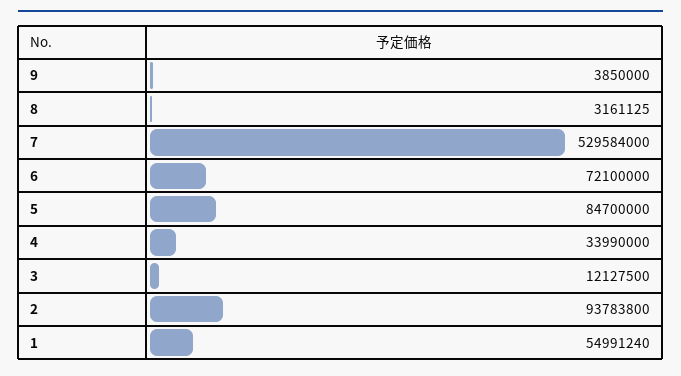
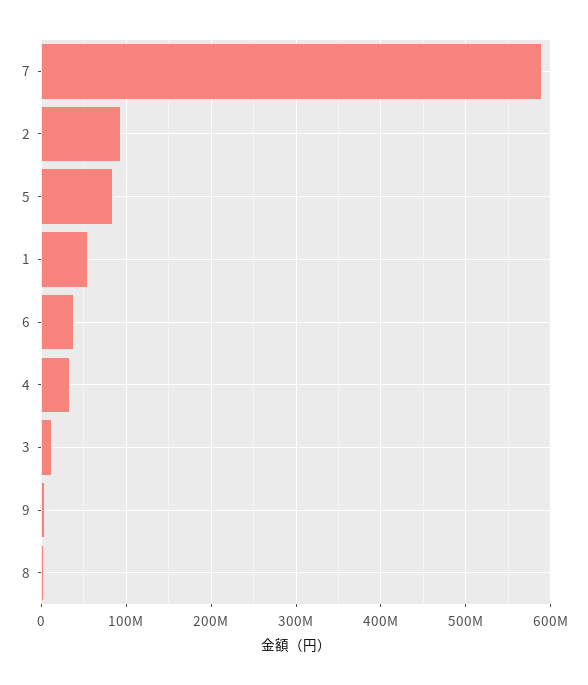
  {
    "9": 3850000,
    "8": 3161125,
-   "7": 529584000,
+   "7": 590000000,
-   "6": 72100000,
+   "6": 40000000,
    "5": 84700000,
    "4": 33990000,
    "3": 12127500,
    "2": 93783800,
    "1": 54991240
  }

